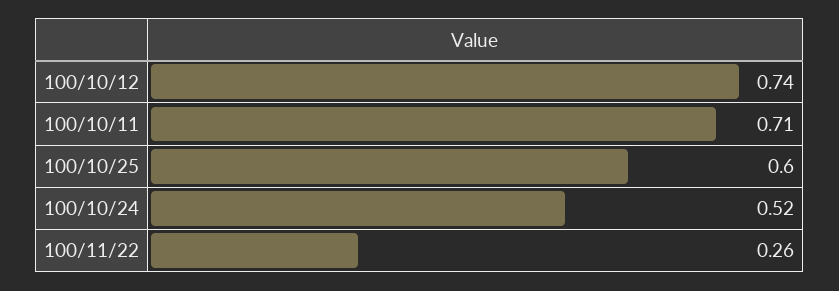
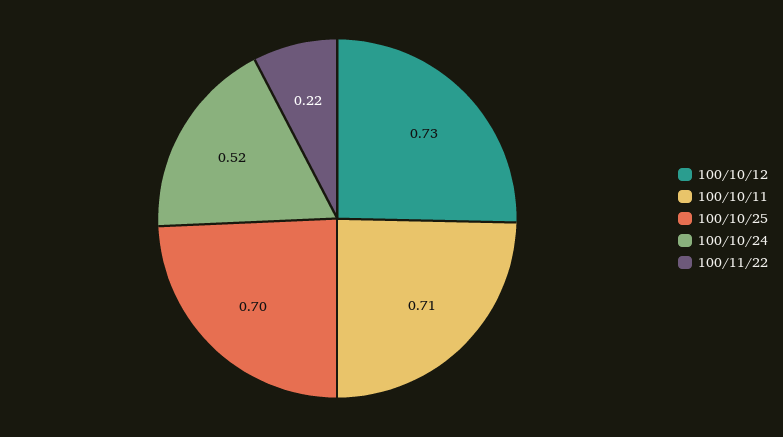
  {
-   "100/10/12": 0.74,
+   "100/10/12": 0.73,
    "100/10/11": 0.71,
-   "100/10/25": 0.6,
+   "100/10/25": 0.7,
    "100/10/24": 0.52,
-   "100/11/22": 0.26
+   "100/11/22": 0.22
  }

